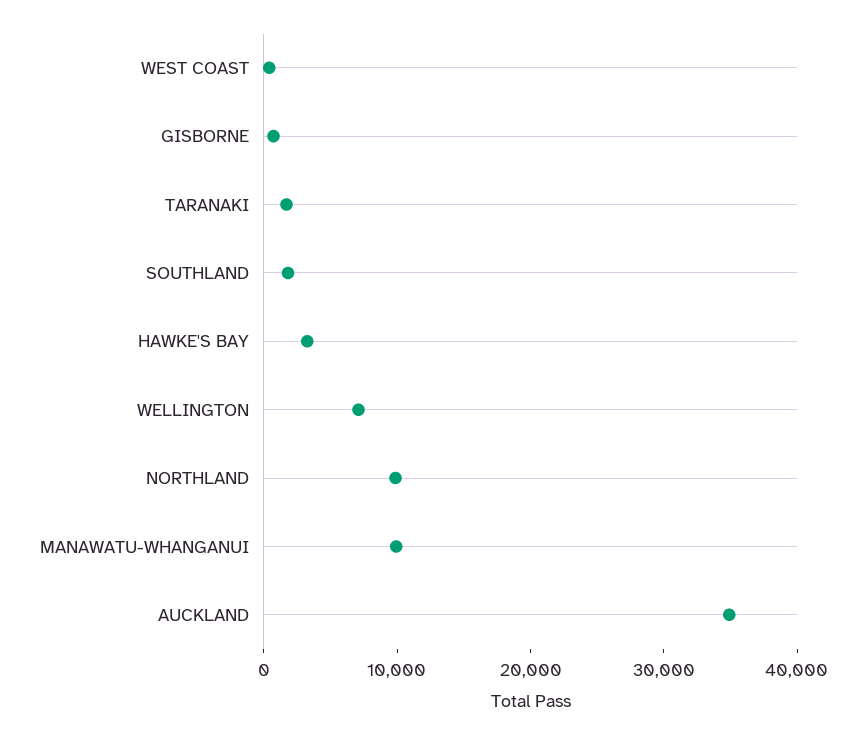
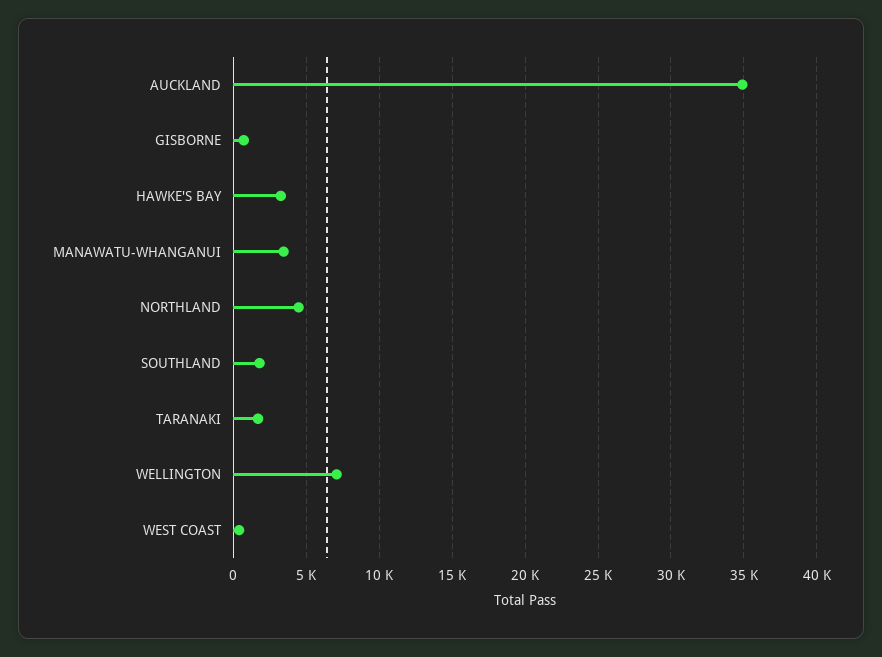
  {
    "WEST COAST": 500,
    "GISBORNE": 500,
    "TARANAKI": 1500,
    "SOUTHLAND": 2000,
    "HAWKE'S BAY": 3500,
    "WELLINGTON": 7000,
-   "NORTHLAND": 10000,
+   "NORTHLAND": 4500,
-   "MANAWATU-WHANGANUI": 10000,
+   "MANAWATU-WHANGANUI": 3500,
    "AUCKLAND": 35000
  }

